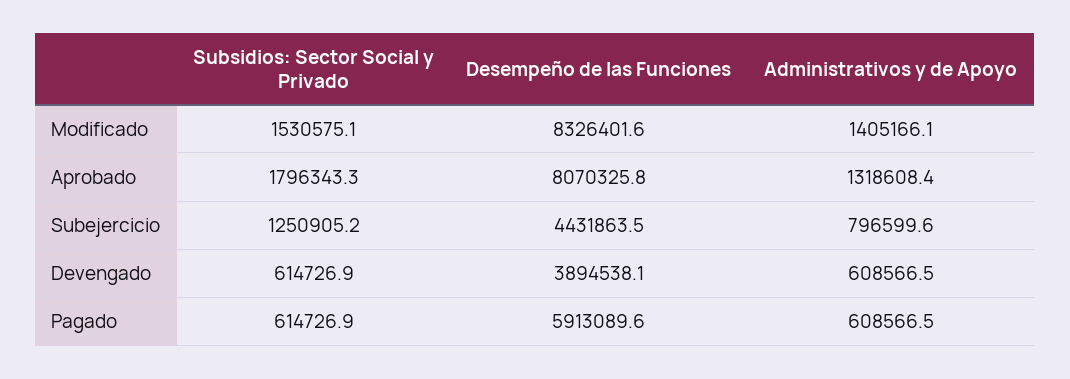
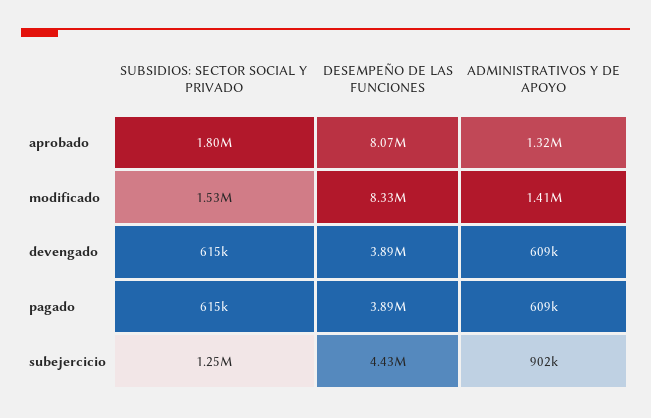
  {
    "Subsidios: Sector Social y Privado": {
      "Modificado": 1530575.1,
      "Aprobado": 1796343.3,
      "Subejercicio": 1250905.2,
      "Devengado": 614726.9,
      "Pagado": 614726.9
    },
    "Desempeño de las Funciones": {
      "Modificado": 8326401.6,
      "Aprobado": 8070325.8,
      "Subejercicio": 4431863.5,
      "Devengado": 3894538.1,
-     "Pagado": 5913089.6
+     "Pagado": 3890000
    },
    "Administrativos y de Apoyo": {
      "Modificado": 1405166.1,
      "Aprobado": 1318608.4,
-     "Subejercicio": 796599.6,
+     "Subejercicio": 902000,
      "Devengado": 608566.5,
      "Pagado": 608566.5
    }
  }

